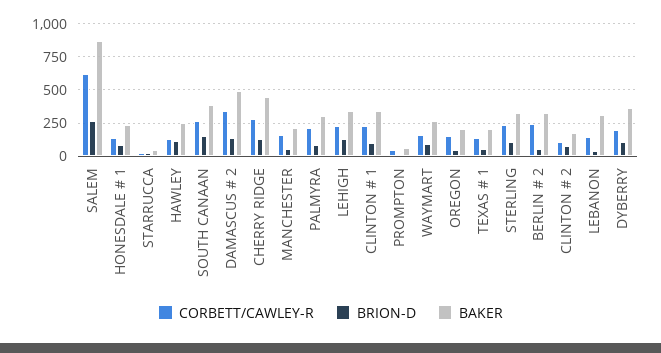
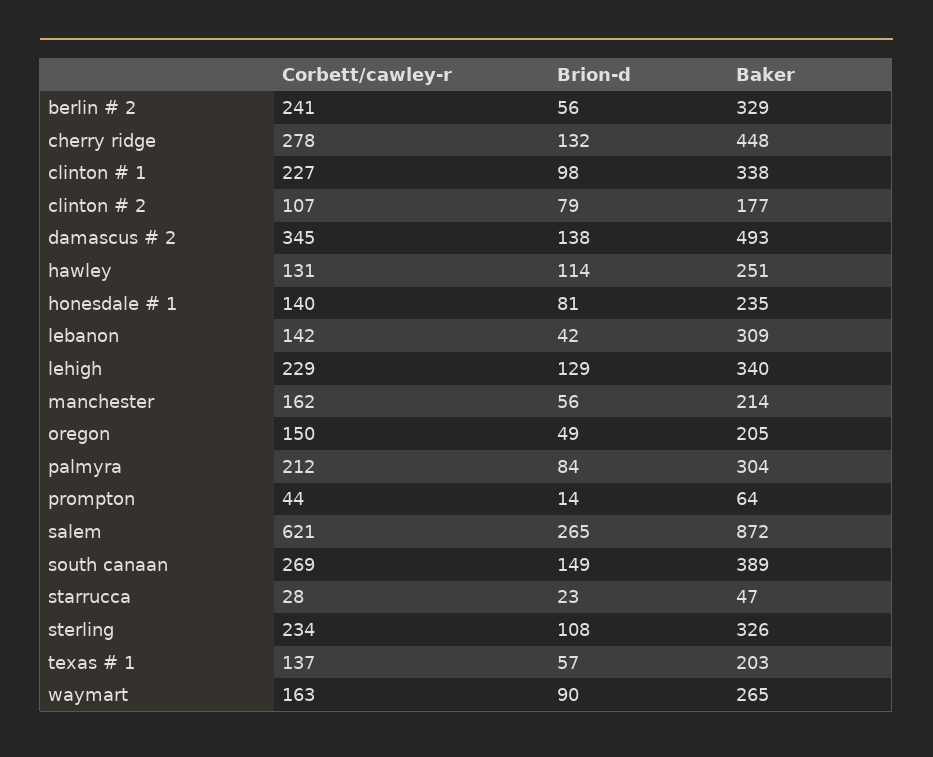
  {
    "CORBETT/CAWLEY-R": {
      "SALEM": 621,
      "HONESDALE # 1": 140,
      "STARRUCCA": 28,
      "HAWLEY": 131,
      "SOUTH CANAAN": 269,
      "DAMASCUS # 2": 345,
      "CHERRY RIDGE": 278,
      "MANCHESTER": 162,
      "PALMYRA": 212,
      "LEHIGH": 229,
      "CLINTON # 1": 227,
      "PROMPTON": 44,
      "WAYMART": 163,
      "OREGON": 150,
      "TEXAS # 1": 137,
      "STERLING": 234,
      "BERLIN # 2": 241,
      "CLINTON # 2": 107,
-     "LEBANON": 142,
+     "LEBANON": 142
-     "DYBERRY": 200
    },
    "BRION-D": {
      "SALEM": 265,
      "HONESDALE # 1": 81,
      "STARRUCCA": 23,
      "HAWLEY": 114,
      "SOUTH CANAAN": 149,
      "DAMASCUS # 2": 138,
      "CHERRY RIDGE": 132,
      "MANCHESTER": 56,
      "PALMYRA": 84,
      "LEHIGH": 129,
      "CLINTON # 1": 98,
      "PROMPTON": 14,
      "WAYMART": 90,
      "OREGON": 49,
      "TEXAS # 1": 57,
      "STERLING": 108,
      "BERLIN # 2": 56,
      "CLINTON # 2": 79,
-     "LEBANON": 42,
+     "LEBANON": 42
-     "DYBERRY": 100
    },
    "BAKER": {
      "SALEM": 872,
      "HONESDALE # 1": 235,
      "STARRUCCA": 47,
      "HAWLEY": 251,
      "SOUTH CANAAN": 389,
      "DAMASCUS # 2": 493,
      "CHERRY RIDGE": 448,
      "MANCHESTER": 214,
      "PALMYRA": 304,
      "LEHIGH": 340,
      "CLINTON # 1": 338,
      "PROMPTON": 64,
      "WAYMART": 265,
      "OREGON": 205,
      "TEXAS # 1": 203,
      "STERLING": 326,
      "BERLIN # 2": 329,
      "CLINTON # 2": 177,
-     "LEBANON": 309,
+     "LEBANON": 309
-     "DYBERRY": 350
    }
  }

